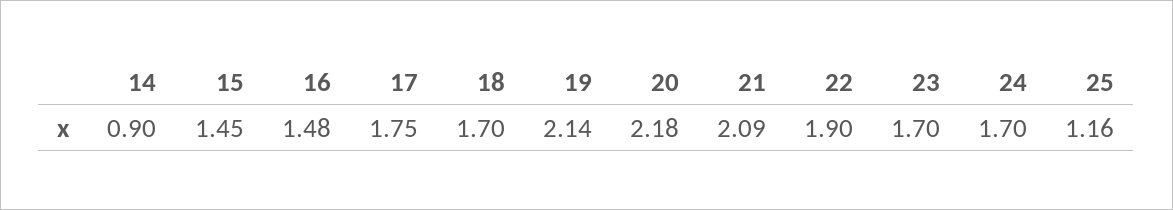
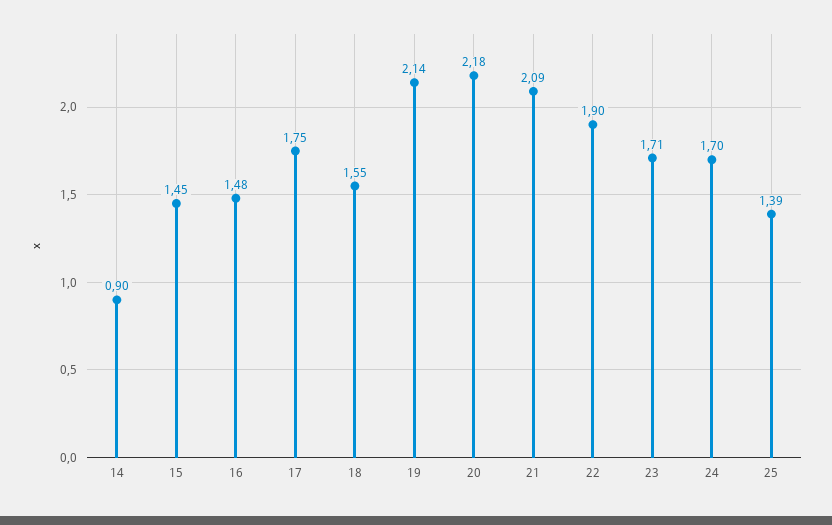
  {
    "14": 0.9,
    "15": 1.45,
    "16": 1.48,
    "17": 1.75,
-   "18": 1.7,
+   "18": 1.55,
    "19": 2.14,
    "20": 2.18,
    "21": 2.09,
    "22": 1.9,
-   "23": 1.7,
+   "23": 1.71,
    "24": 1.7,
-   "25": 1.16
+   "25": 1.39
  }

